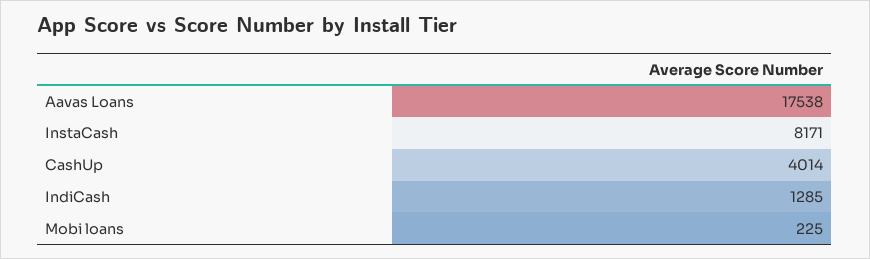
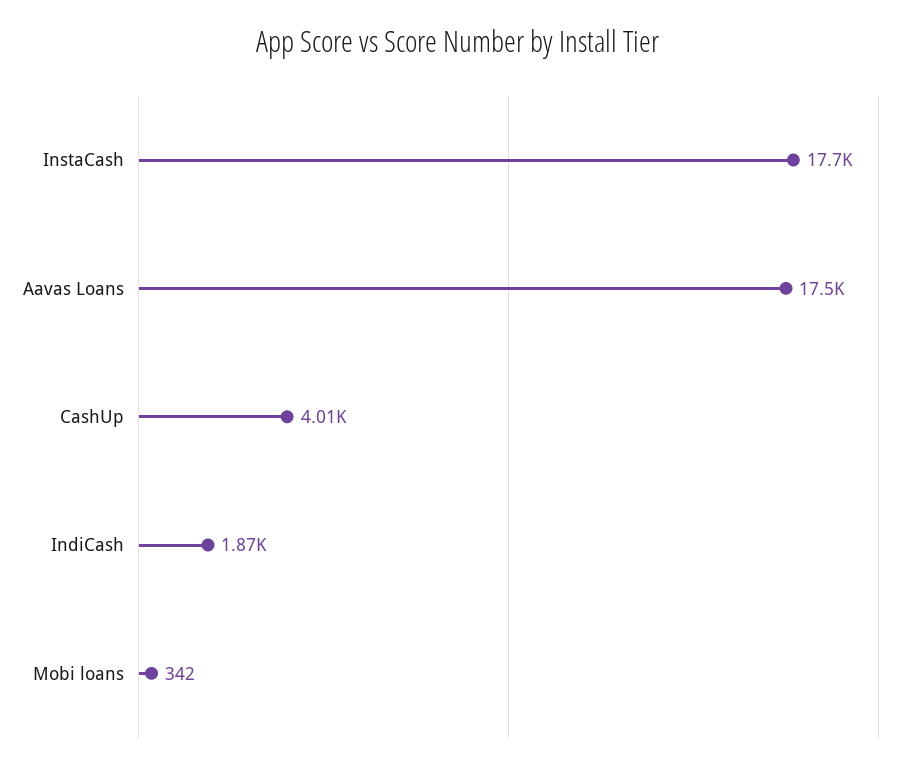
  {
    "Aavas Loans": 17538,
-   "InstaCash": 8171,
+   "InstaCash": 17700,
    "CashUp": 4014,
-   "IndiCash": 1285,
+   "IndiCash": 1870,
-   "Mobi loans": 225
+   "Mobi loans": 342
  }

